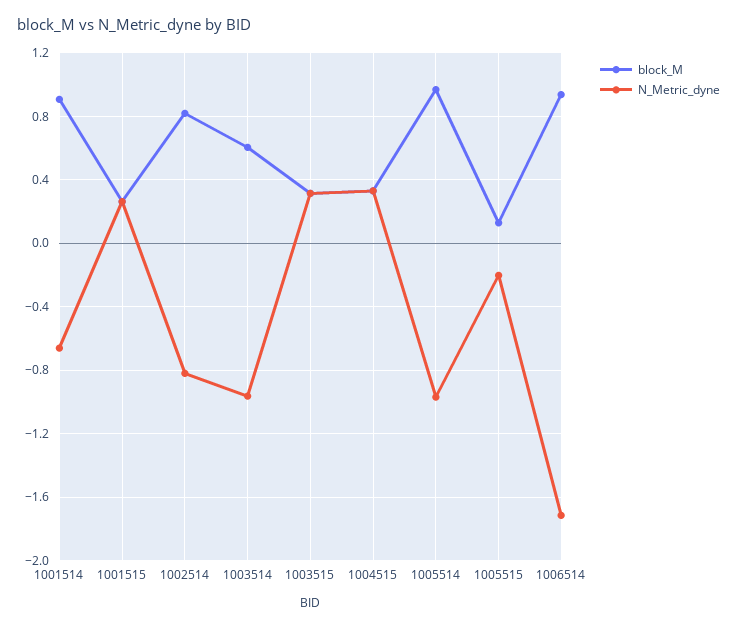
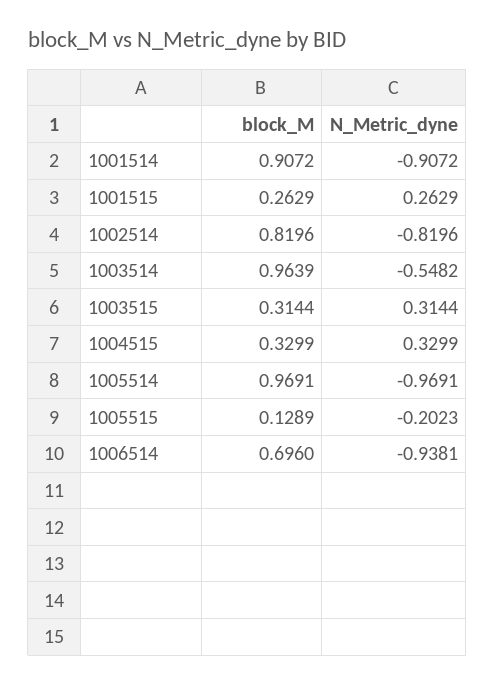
  {
    "block_M": {
      "1001514": 0.9072,
      "1001515": 0.2629,
      "1002514": 0.8196,
-     "1003514": 0.6,
+     "1003514": 0.9639,
      "1003515": 0.3144,
      "1004515": 0.3299,
      "1005514": 0.9691,
      "1005515": 0.1289,
-     "1006514": 0.95
+     "1006514": 0.696
    },
    "N_Metric_dyne": {
-     "1001514": -0.65,
+     "1001514": -0.9072,
      "1001515": 0.2629,
      "1002514": -0.8196,
-     "1003514": -0.95,
+     "1003514": -0.5482,
      "1003515": 0.3144,
      "1004515": 0.3299,
      "1005514": -0.9691,
      "1005515": -0.2023,
-     "1006514": -1.7
+     "1006514": -0.9381
    }
  }

